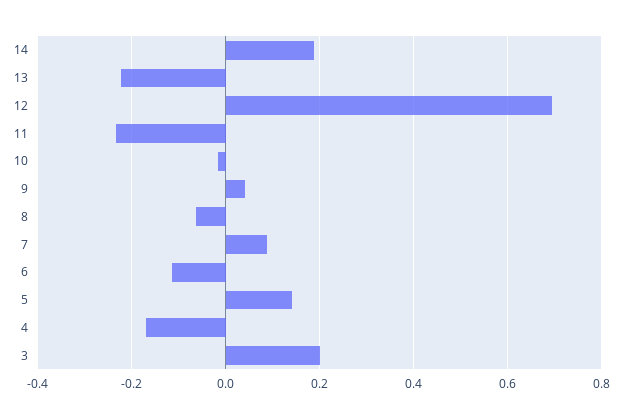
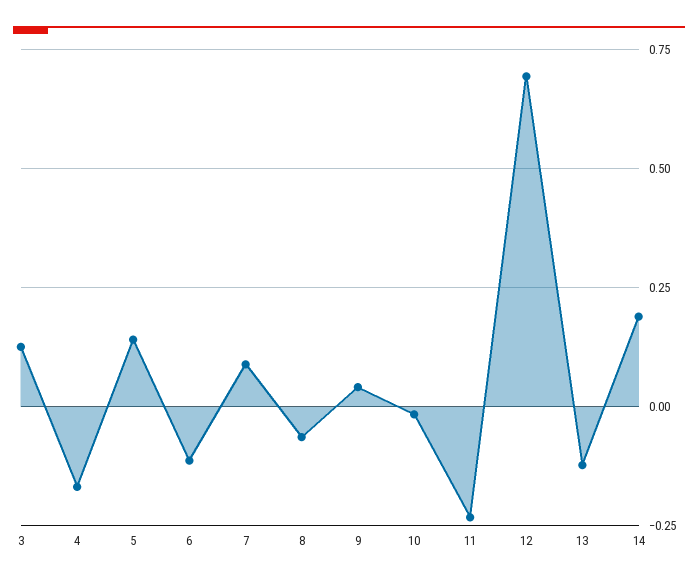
  {
    "14": 0.18,
-   "13": -0.22,
+   "13": -0.125,
    "12": 0.7,
    "11": -0.24,
    "10": -0.02,
    "9": 0.04,
    "8": -0.06,
    "7": 0.08,
    "6": -0.12,
    "5": 0.14,
    "4": -0.16,
-   "3": 0.2
+   "3": 0.125
  }

